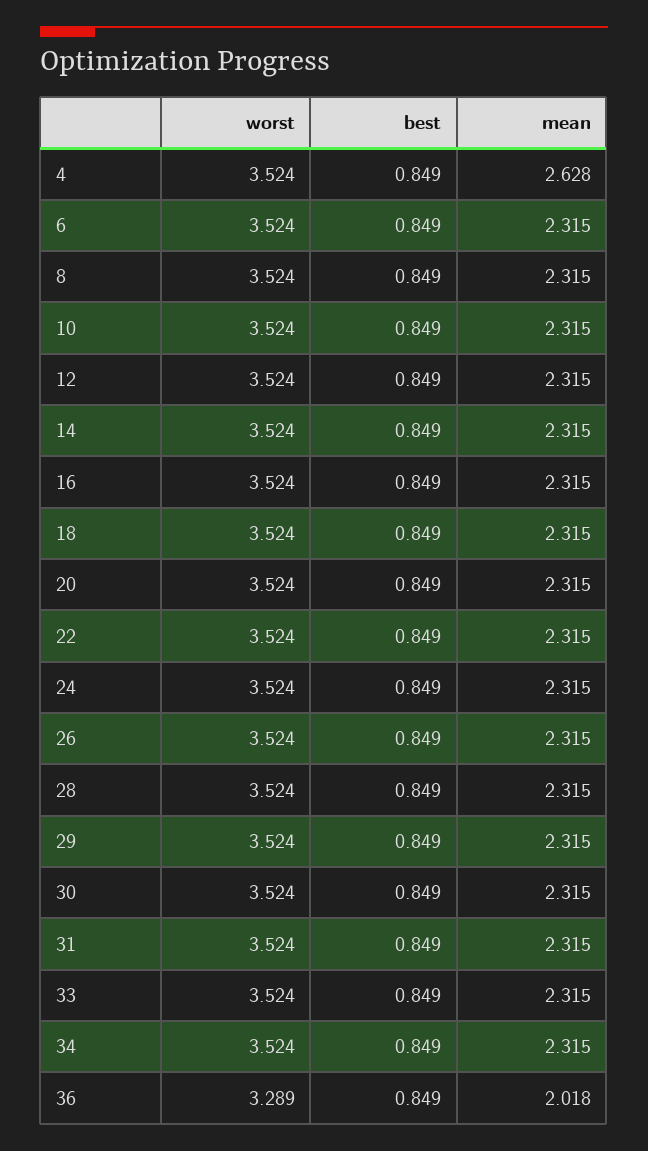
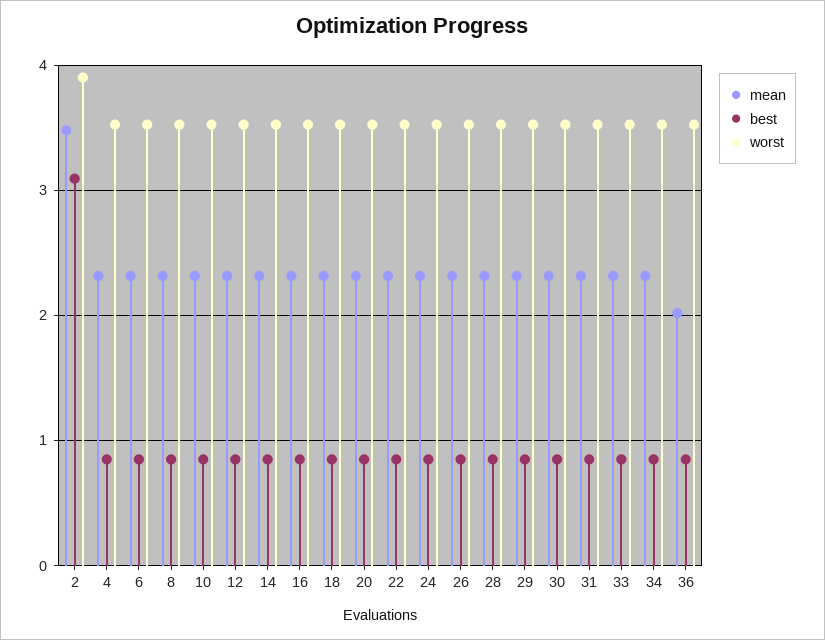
  {
    "worst": {
      "4": 3.524,
      "6": 3.524,
      "8": 3.524,
      "10": 3.524,
      "12": 3.524,
      "14": 3.524,
      "16": 3.524,
      "18": 3.524,
      "20": 3.524,
      "22": 3.524,
      "24": 3.524,
      "26": 3.524,
      "28": 3.524,
      "29": 3.524,
      "30": 3.524,
      "31": 3.524,
      "33": 3.524,
      "34": 3.524,
-     "36": 3.289
+     "36": 3.5,
+     "2": 3.9
    },
    "best": {
      "4": 0.849,
      "6": 0.849,
      "8": 0.849,
      "10": 0.849,
      "12": 0.849,
      "14": 0.849,
      "16": 0.849,
      "18": 0.849,
      "20": 0.849,
      "22": 0.849,
      "24": 0.849,
      "26": 0.849,
      "28": 0.849,
      "29": 0.849,
      "30": 0.849,
      "31": 0.849,
      "33": 0.849,
      "34": 0.849,
-     "36": 0.849
+     "36": 0.849,
+     "2": 3.1
    },
    "mean": {
-     "4": 2.628,
+     "4": 2.3,
      "6": 2.315,
      "8": 2.315,
      "10": 2.315,
      "12": 2.315,
      "14": 2.315,
      "16": 2.315,
      "18": 2.315,
      "20": 2.315,
      "22": 2.315,
      "24": 2.315,
      "26": 2.315,
      "28": 2.315,
      "29": 2.315,
      "30": 2.315,
      "31": 2.315,
      "33": 2.315,
      "34": 2.315,
-     "36": 2.018
+     "36": 2.018,
+     "2": 3.5
    }
  }

